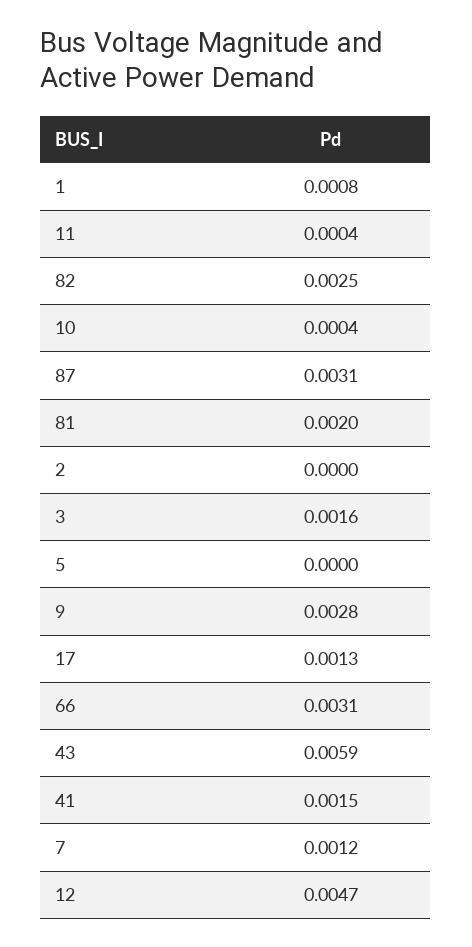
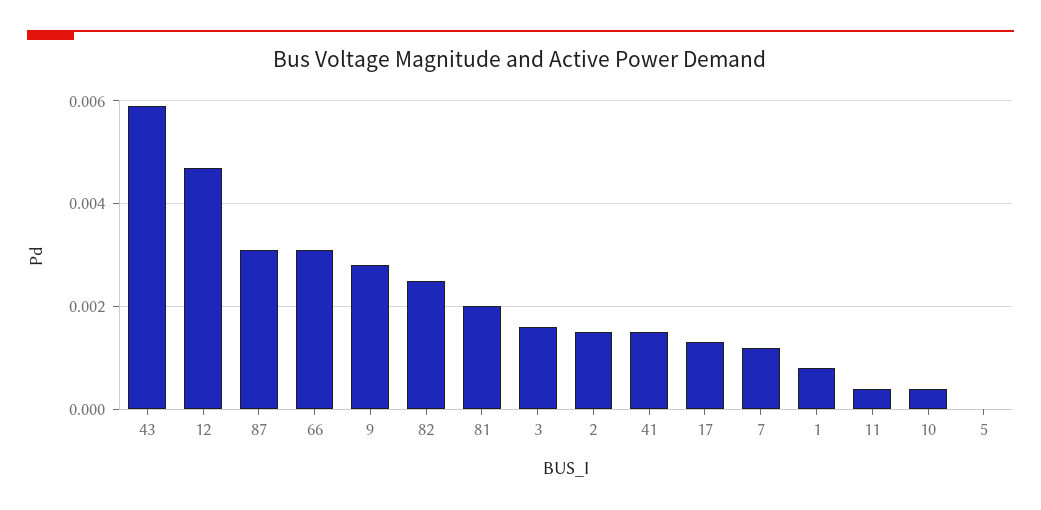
  {
    "1": 0.0008,
    "11": 0.0004,
    "82": 0.0025,
    "10": 0.0004,
    "87": 0.0031,
    "81": 0.002,
-   "2": 0,
+   "2": 0.0015,
    "3": 0.0016,
    "5": 0,
    "9": 0.0028,
    "17": 0.0013,
    "66": 0.0031,
    "43": 0.0059,
    "41": 0.0015,
    "7": 0.0012,
    "12": 0.0047
  }

